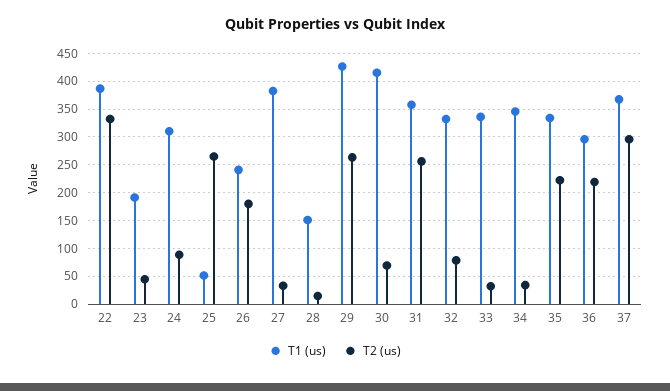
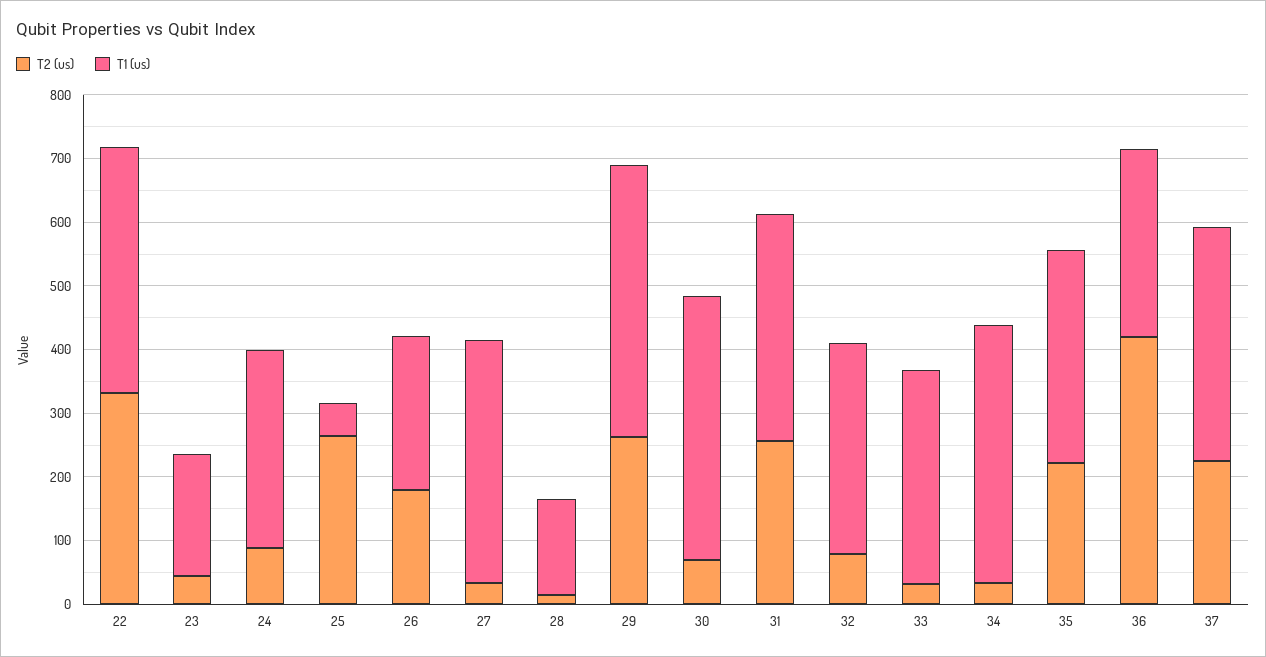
  {
    "T1 (us)": {
      "22": 380,
      "23": 200,
      "24": 320,
      "25": 60,
      "26": 240,
      "27": 380,
      "28": 160,
      "29": 420,
      "30": 420,
      "31": 360,
      "32": 340,
      "33": 340,
-     "34": 350,
+     "34": 400,
      "35": 340,
      "36": 300,
      "37": 360
    },
    "T2 (us)": {
      "22": 340,
      "23": 40,
      "24": 80,
      "25": 260,
      "26": 180,
      "27": 40,
      "28": 20,
      "29": 260,
      "30": 60,
      "31": 260,
      "32": 80,
      "33": 40,
      "34": 40,
      "35": 220,
-     "36": 225,
+     "36": 420,
-     "37": 300
+     "37": 220
    }
  }

